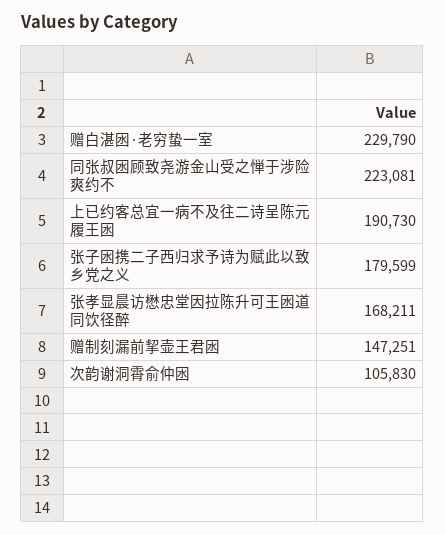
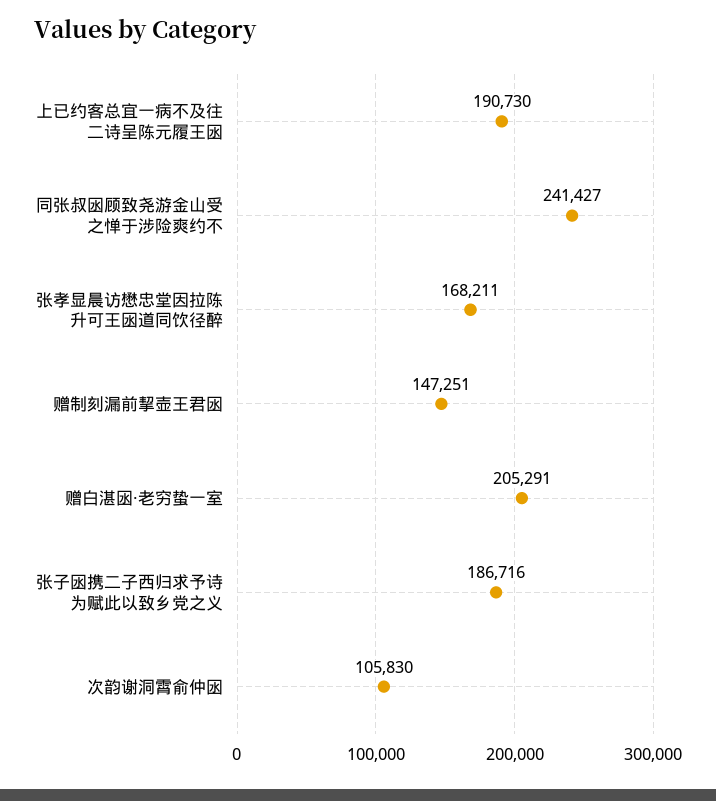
  {
-   "赠白湛囦·老穷蛰一室": 229790,
+   "赠白湛囦·老穷蛰一室": 205291,
-   "同张叔囦顾致尧游金山受之惮于涉险爽约不": 223081,
+   "同张叔囦顾致尧游金山受之惮于涉险爽约不": 241427,
    "上已约客总宜一病不及往二诗呈陈元履王囦": 190730,
-   "张子囦携二子西归求予诗为赋此以致乡党之义": 179599,
+   "张子囦携二子西归求予诗为赋此以致乡党之义": 186716,
    "张孝显晨访懋忠堂因拉陈升可王囦道同饮径醉": 168211,
    "赠制刻漏前挈壶王君囦": 147251,
    "次韵谢洞霄俞仲囦": 105830
  }

